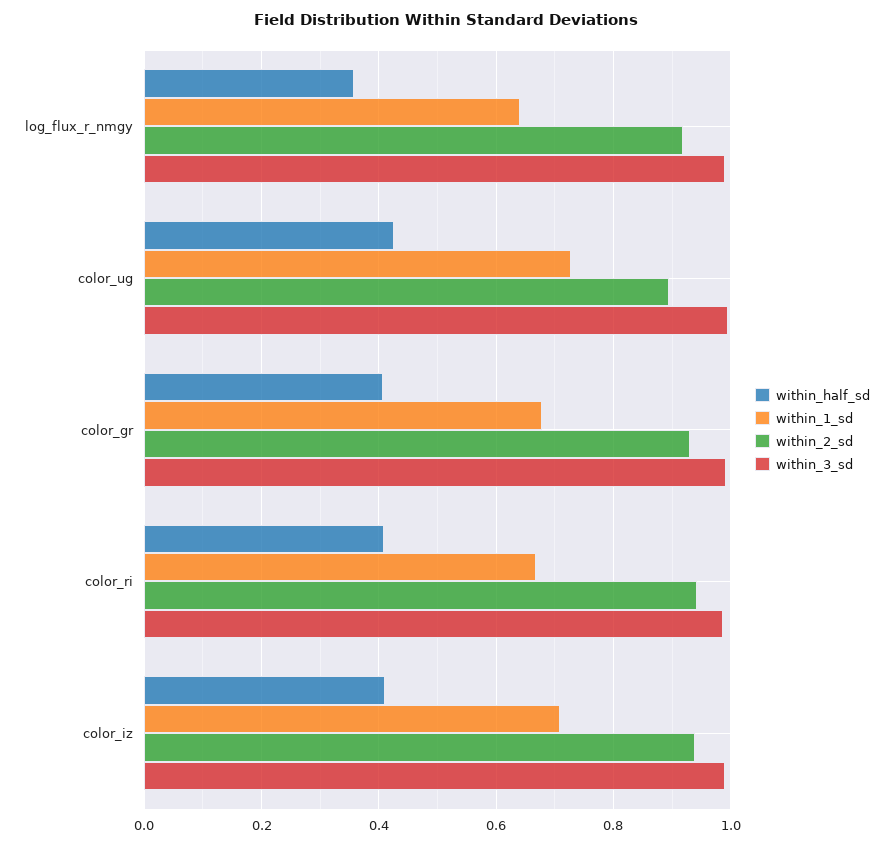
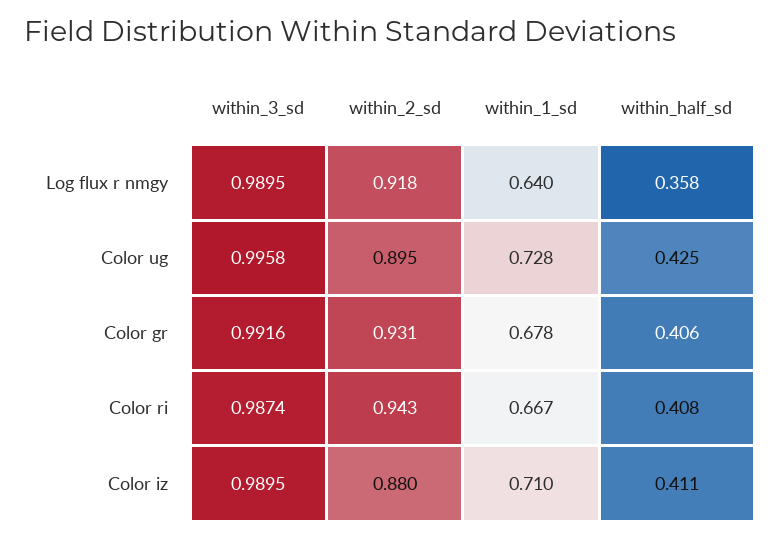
  {
    "within_half_sd": {
      "log_flux_r_nmgy": 0.358,
      "color_ug": 0.425,
      "color_gr": 0.406,
      "color_ri": 0.408,
      "color_iz": 0.411
    },
    "within_1_sd": {
      "log_flux_r_nmgy": 0.64,
      "color_ug": 0.728,
      "color_gr": 0.678,
      "color_ri": 0.667,
      "color_iz": 0.71
    },
    "within_2_sd": {
      "log_flux_r_nmgy": 0.918,
      "color_ug": 0.895,
      "color_gr": 0.931,
      "color_ri": 0.943,
-     "color_iz": 0.94
+     "color_iz": 0.88
    },
    "within_3_sd": {
      "log_flux_r_nmgy": 0.9895,
      "color_ug": 0.9958,
      "color_gr": 0.9916,
      "color_ri": 0.9874,
      "color_iz": 0.9895
    }
  }

